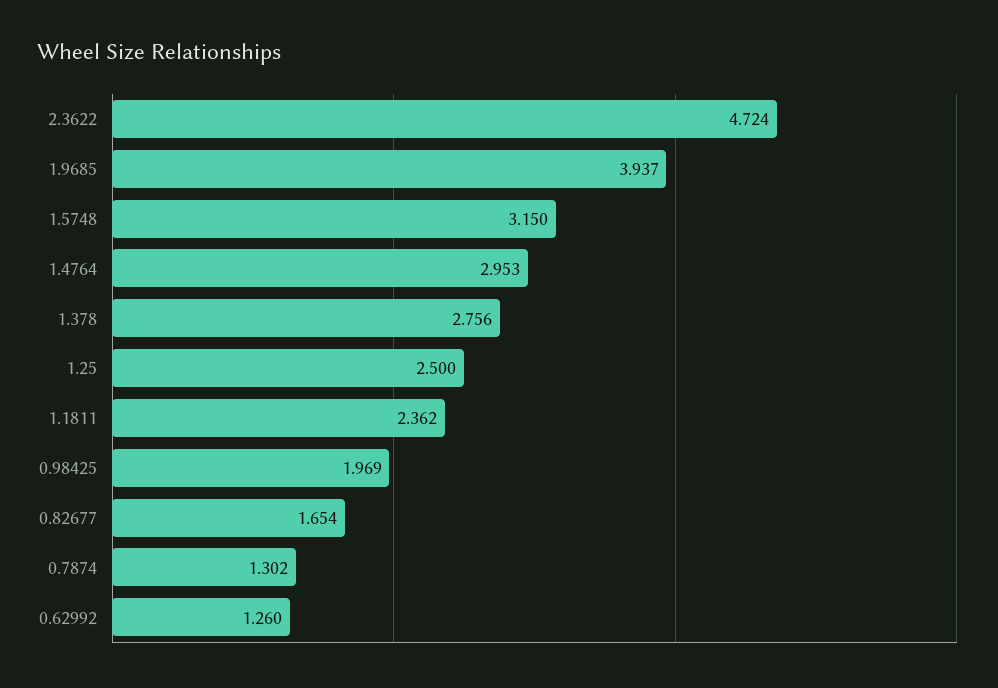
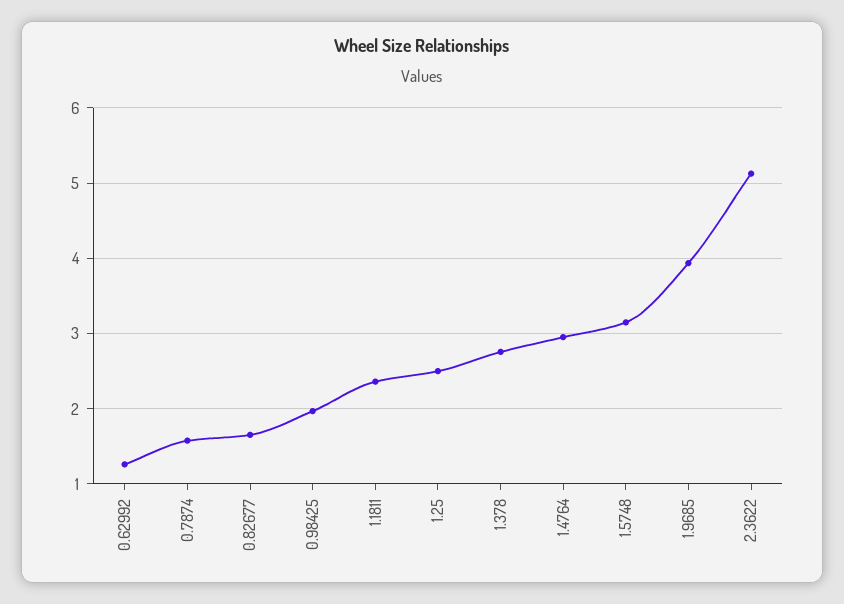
  {
-   "2.3622": 4.724,
+   "2.3622": 5.1,
    "1.9685": 3.937,
    "1.5748": 3.15,
    "1.4764": 2.953,
    "1.378": 2.756,
    "1.25": 2.5,
    "1.1811": 2.362,
    "0.98425": 1.969,
    "0.82677": 1.654,
-   "0.7874": 1.302,
+   "0.7874": 1.6,
    "0.62992": 1.26
  }

